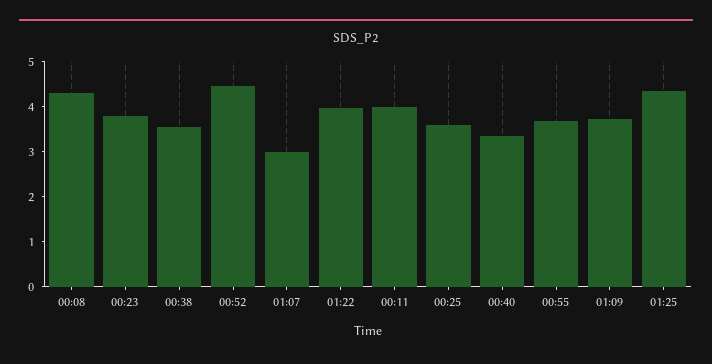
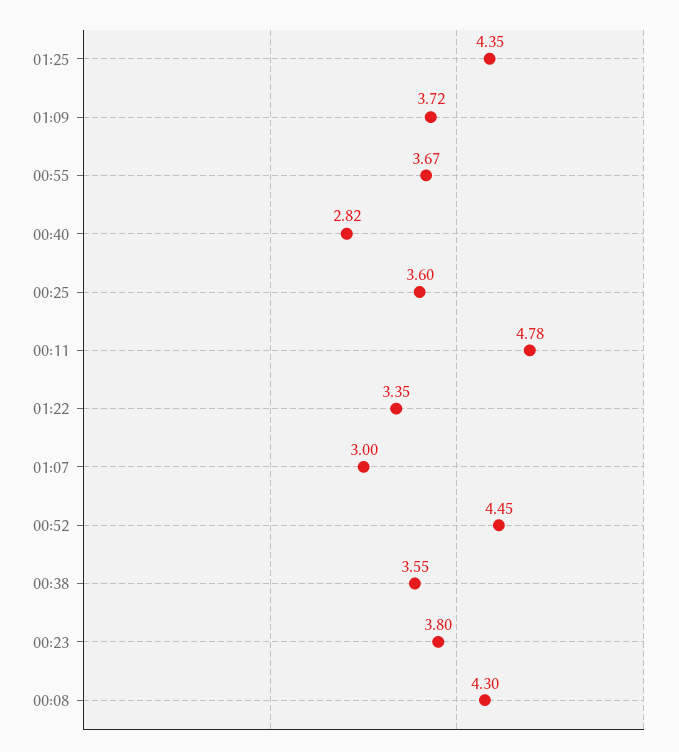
  {
    "00:08": 4.3,
    "00:23": 3.8,
    "00:38": 3.55,
    "00:52": 4.45,
    "01:07": 3,
-   "01:22": 4,
+   "01:22": 3.35,
-   "00:11": 4,
+   "00:11": 4.78,
    "00:25": 3.6,
-   "00:40": 3.4,
+   "00:40": 2.82,
    "00:55": 3.67,
    "01:09": 3.72,
    "01:25": 4.35
  }

